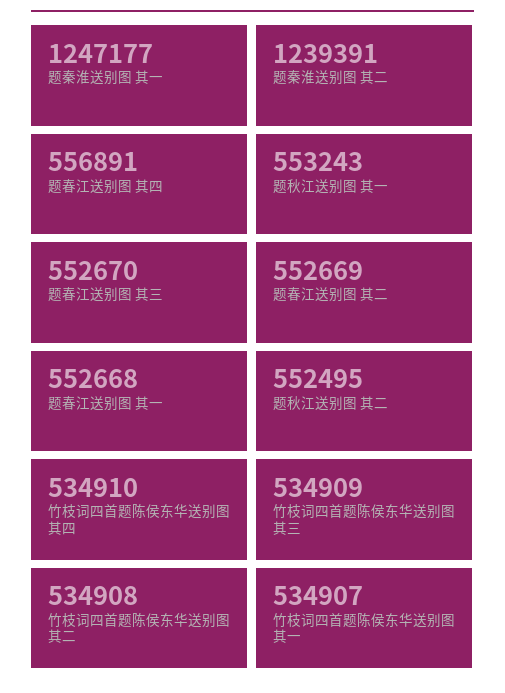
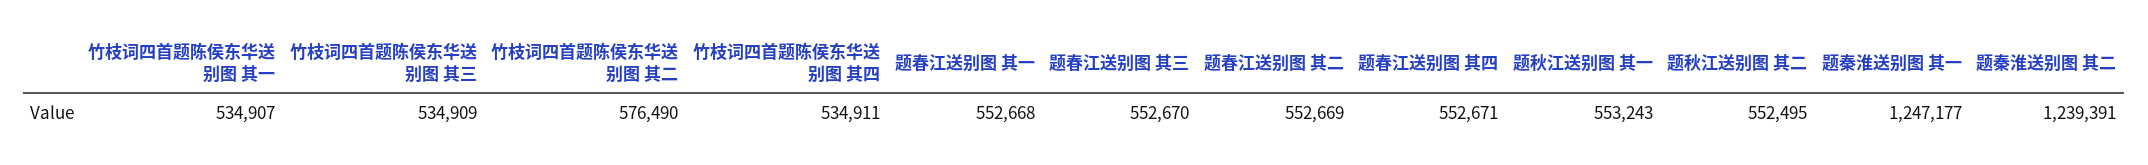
  {
    "题秦淮送别图 其一": 1247177,
    "题秦淮送别图 其二": 1239391,
-   "题春江送别图 其四": 556891,
+   "题春江送别图 其四": 552671,
    "题秋江送别图 其一": 553243,
    "题春江送别图 其三": 552670,
    "题春江送别图 其二": 552669,
    "题春江送别图 其一": 552668,
    "题秋江送别图 其二": 552495,
-   "竹枝词四首题陈侯东华送别图 其四": 534910,
+   "竹枝词四首题陈侯东华送别图 其四": 534911,
    "竹枝词四首题陈侯东华送别图 其三": 534909,
-   "竹枝词四首题陈侯东华送别图 其二": 534908,
+   "竹枝词四首题陈侯东华送别图 其二": 576490,
    "竹枝词四首题陈侯东华送别图 其一": 534907
  }

